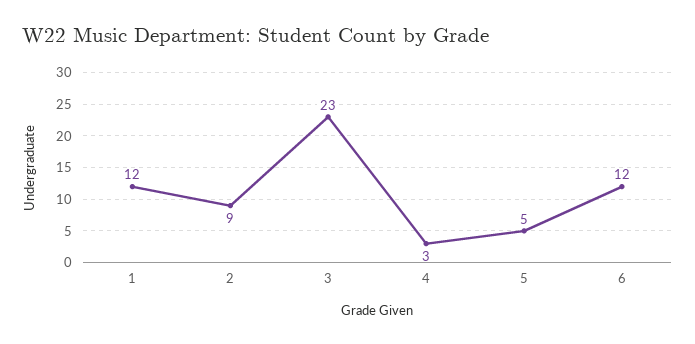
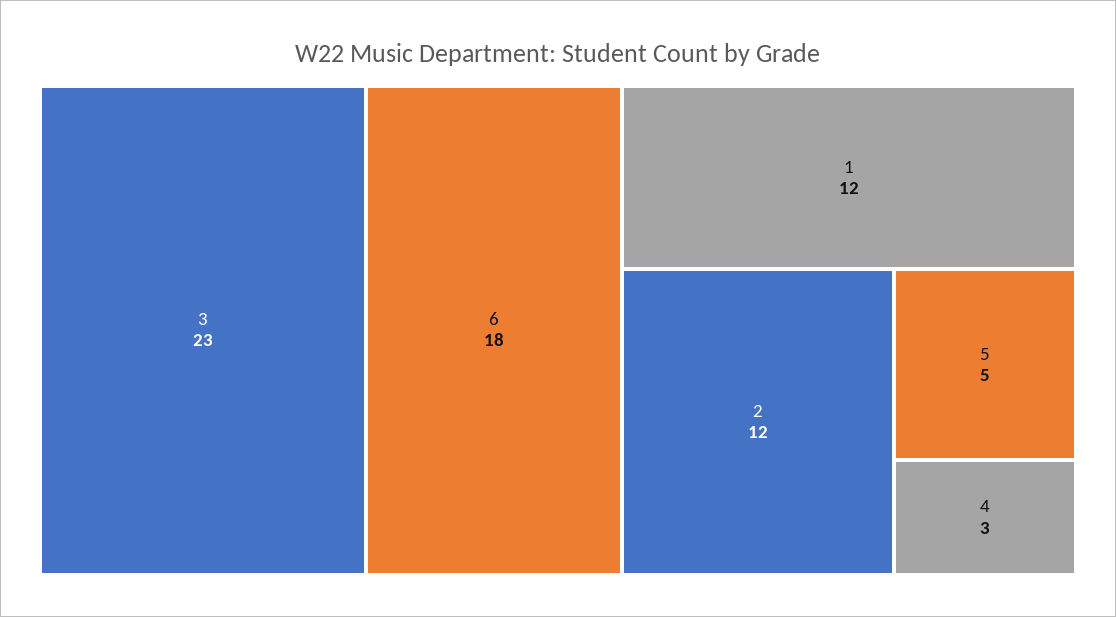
  {
    "1": 12,
-   "2": 9,
+   "2": 12,
    "3": 23,
    "4": 3,
    "5": 5,
-   "6": 12
+   "6": 18
  }

